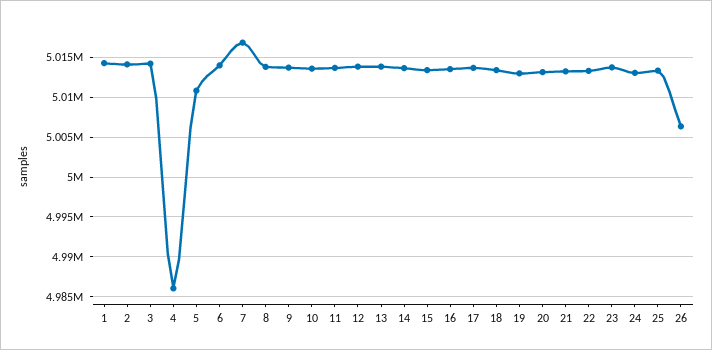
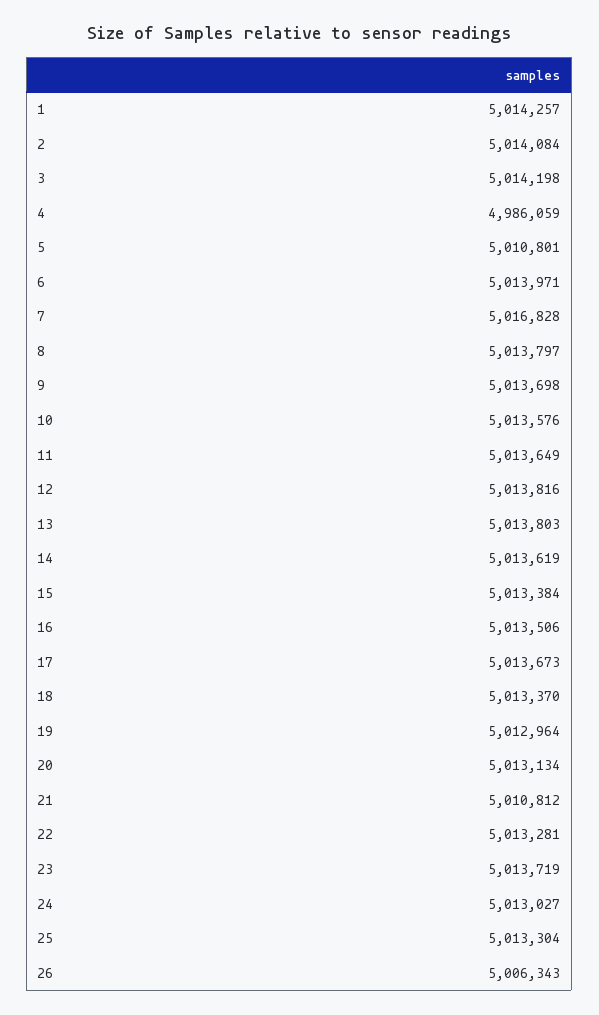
  {
    "1": 5014257,
    "2": 5014084,
    "3": 5014198,
    "4": 4986059,
    "5": 5010801,
    "6": 5013971,
    "7": 5016828,
    "8": 5013797,
    "9": 5013698,
    "10": 5013576,
    "11": 5013649,
    "12": 5013816,
    "13": 5013803,
    "14": 5013619,
    "15": 5013384,
    "16": 5013506,
    "17": 5013673,
    "18": 5013370,
    "19": 5012964,
    "20": 5013134,
-   "21": 5013000,
+   "21": 5010812,
    "22": 5013281,
    "23": 5013719,
    "24": 5013027,
    "25": 5013304,
    "26": 5006343
  }

